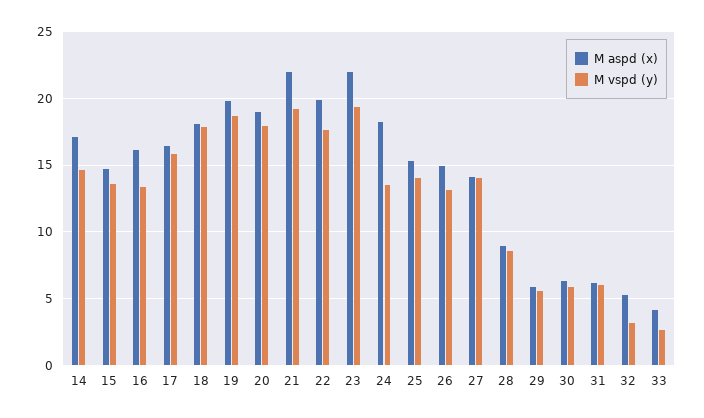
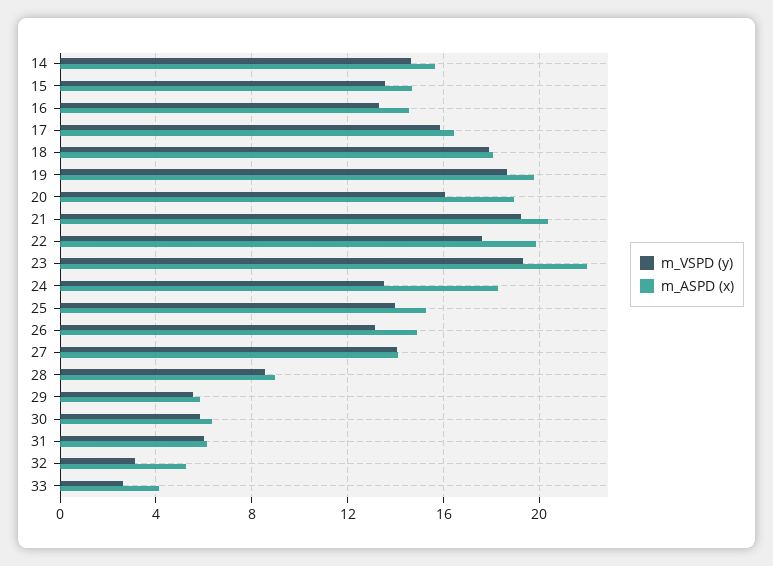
  {
    "M aspd (x)": {
-     "14": 17,
+     "14": 15.5,
      "15": 14.5,
-     "16": 16,
+     "16": 14.5,
      "17": 16.5,
      "18": 18,
      "19": 20,
      "20": 19,
-     "21": 22,
+     "21": 20.5,
      "22": 20,
      "23": 22,
      "24": 18.5,
      "25": 15.5,
      "26": 15,
      "27": 14,
      "28": 9,
      "29": 6,
      "30": 6.5,
      "31": 6,
      "32": 5.5,
      "33": 4
    },
    "M vspd (y)": {
      "14": 14.5,
      "15": 13.5,
      "16": 13.5,
      "17": 16,
      "18": 18,
      "19": 18.5,
-     "20": 18,
+     "20": 16,
      "21": 19,
      "22": 17.5,
      "23": 19.5,
      "24": 13.5,
      "25": 14,
      "26": 13,
      "27": 14,
      "28": 8.5,
      "29": 5.5,
      "30": 6,
      "31": 6,
      "32": 3,
      "33": 2.5
    }
  }

